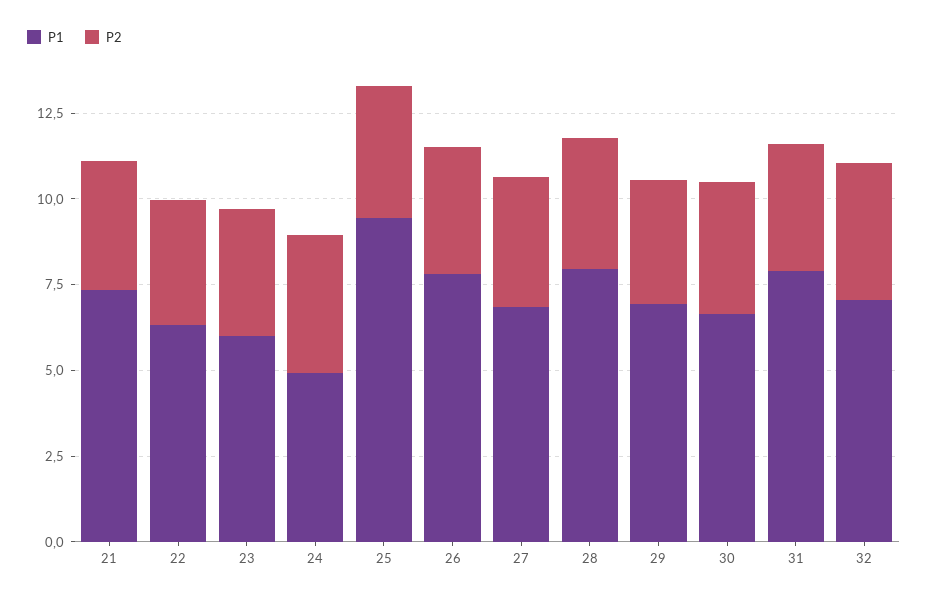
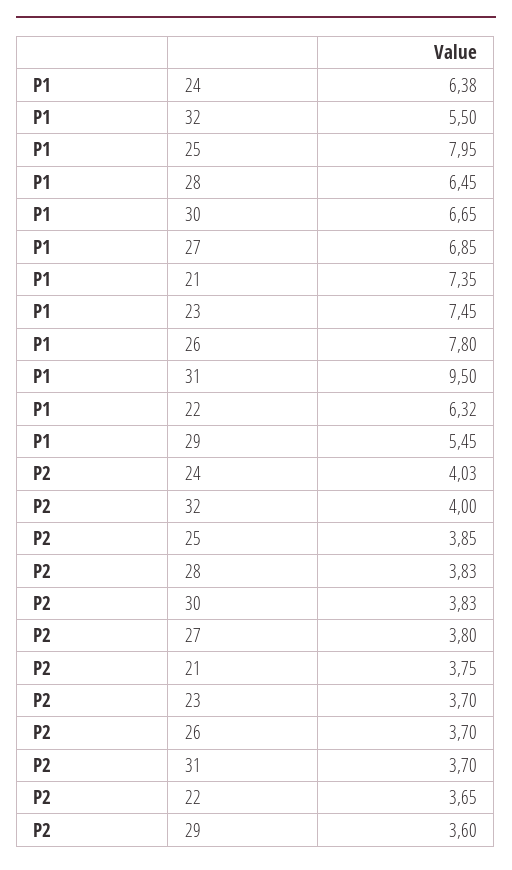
  {
    "P1": {
      "21": 7.35,
      "22": 6.32,
-     "23": 6,
+     "23": 7.45,
-     "24": 5,
+     "24": 6.38,
-     "25": 9.5,
+     "25": 7.95,
      "26": 7.8,
      "27": 6.85,
-     "28": 8,
+     "28": 6.45,
-     "29": 7,
+     "29": 5.45,
      "30": 6.65,
-     "31": 8,
+     "31": 9.5,
-     "32": 7
+     "32": 5.5
    },
    "P2": {
      "21": 3.75,
      "22": 3.65,
      "23": 3.7,
      "24": 4.03,
      "25": 3.85,
      "26": 3.7,
      "27": 3.8,
      "28": 3.83,
      "29": 3.6,
      "30": 3.83,
      "31": 3.7,
      "32": 4
    }
  }

